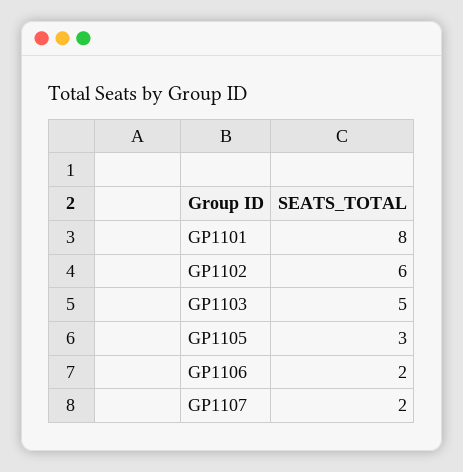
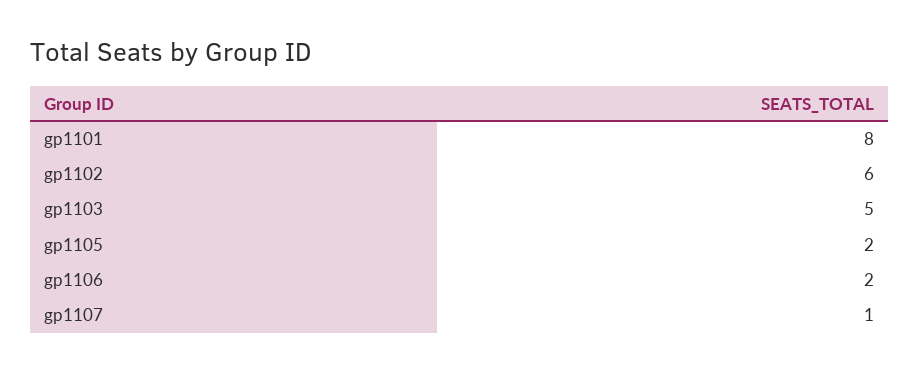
  {
    "GP1101": 8,
    "GP1102": 6,
    "GP1103": 5,
-   "GP1105": 3,
+   "GP1105": 2,
    "GP1106": 2,
-   "GP1107": 2
+   "GP1107": 1
  }

